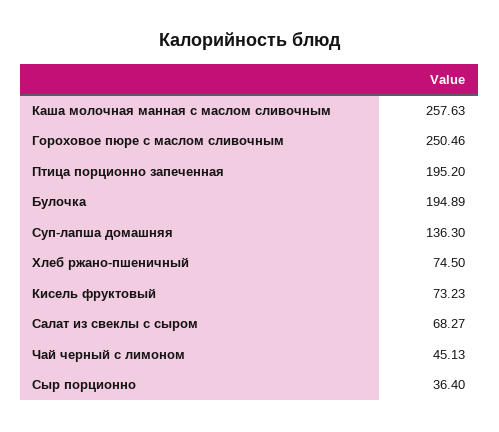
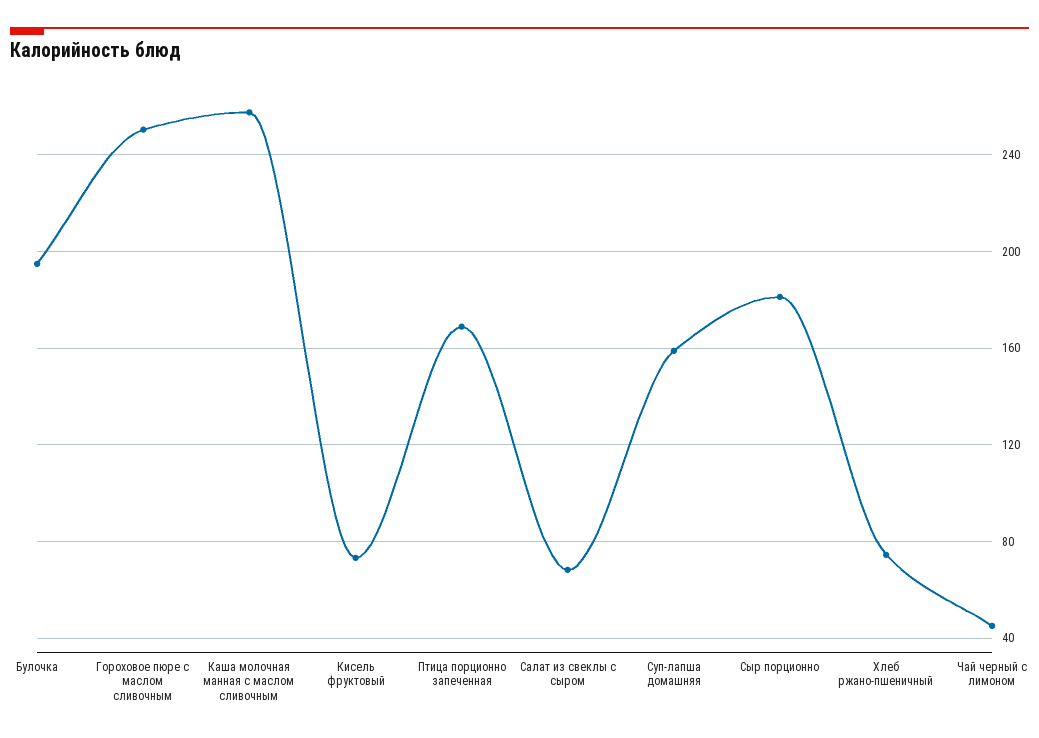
  {
    "Каша молочная манная с маслом сливочным": 257.63,
    "Гороховое пюре с маслом сливочным": 250.46,
-   "Птица порционно запеченная": 195.2,
+   "Птица порционно запеченная": 170,
    "Булочка": 194.89,
-   "Суп-лапша домашняя": 136.3,
+   "Суп-лапша домашняя": 160,
    "Хлеб ржано-пшеничный": 74.5,
    "Кисель фруктовый": 73.23,
    "Салат из свеклы с сыром": 68.27,
    "Чай черный с лимоном": 45.13,
-   "Сыр порционно": 36.4
+   "Сыр порционно": 180
  }

